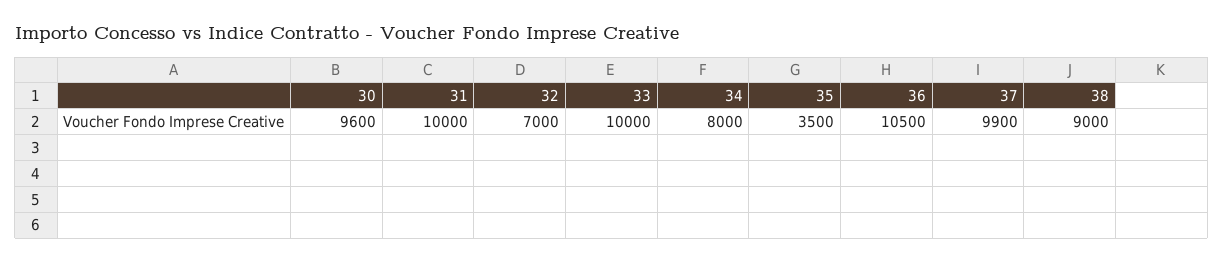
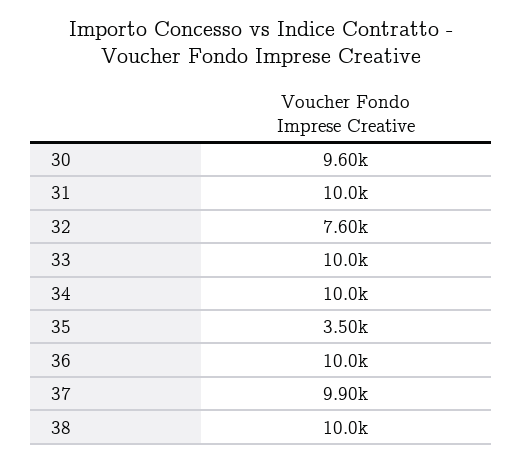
  {
    "30": 9600,
    "31": 10000,
-   "32": 7000,
+   "32": 7600,
    "33": 10000,
-   "34": 8000,
+   "34": 10000,
    "35": 3500,
-   "36": 10500,
+   "36": 10000,
    "37": 9900,
-   "38": 9000
+   "38": 10000
  }

